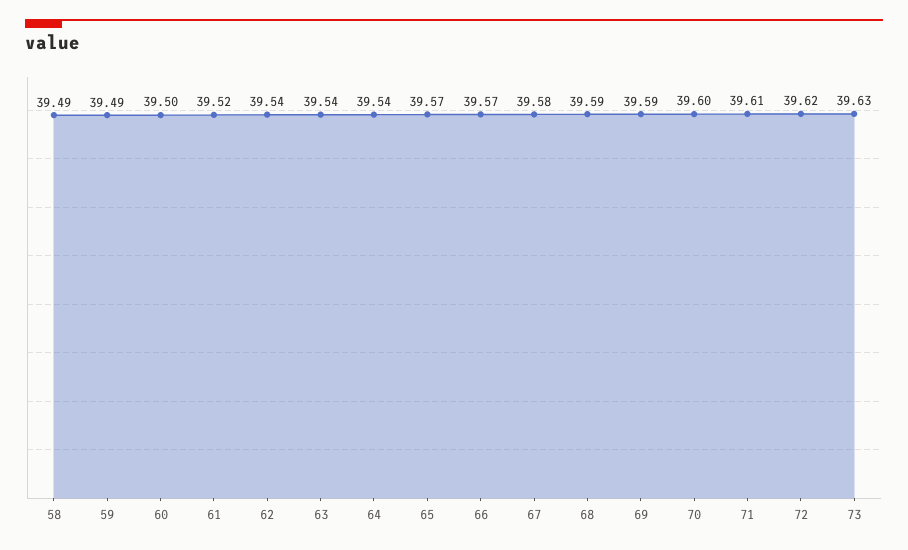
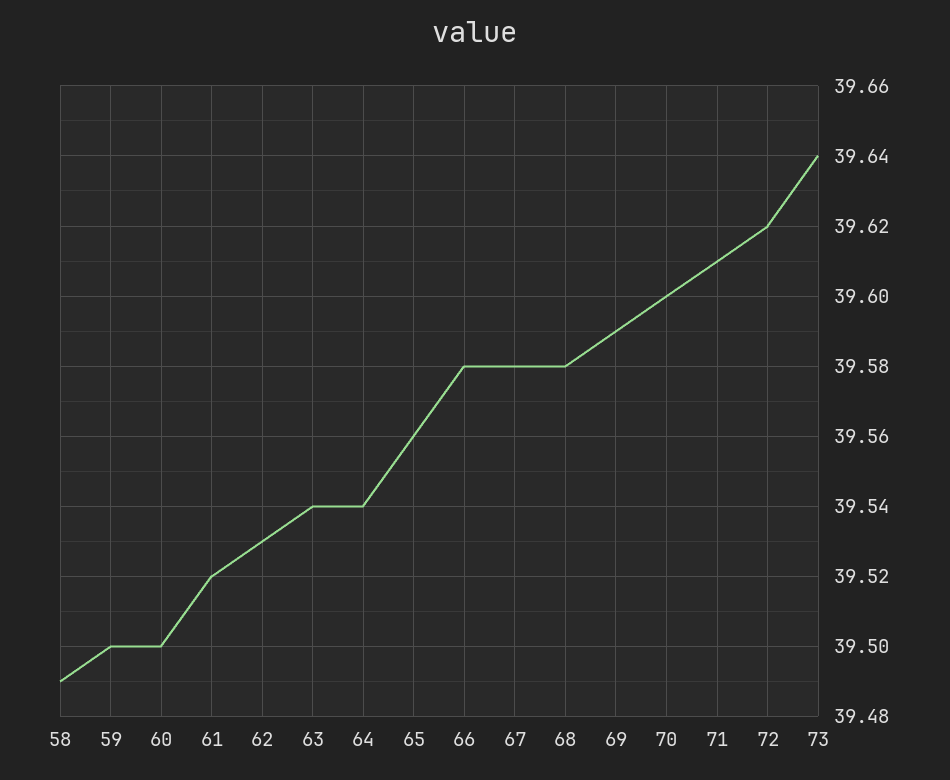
  {
    "58": 39.49,
-   "59": 39.49,
+   "59": 39.5,
    "60": 39.5,
    "61": 39.52,
-   "62": 39.54,
+   "62": 39.53,
    "63": 39.54,
    "64": 39.54,
-   "65": 39.57,
+   "65": 39.56,
-   "66": 39.57,
+   "66": 39.58,
    "67": 39.58,
-   "68": 39.59,
+   "68": 39.58,
    "69": 39.59,
    "70": 39.6,
    "71": 39.61,
    "72": 39.62,
-   "73": 39.63
+   "73": 39.64
  }

